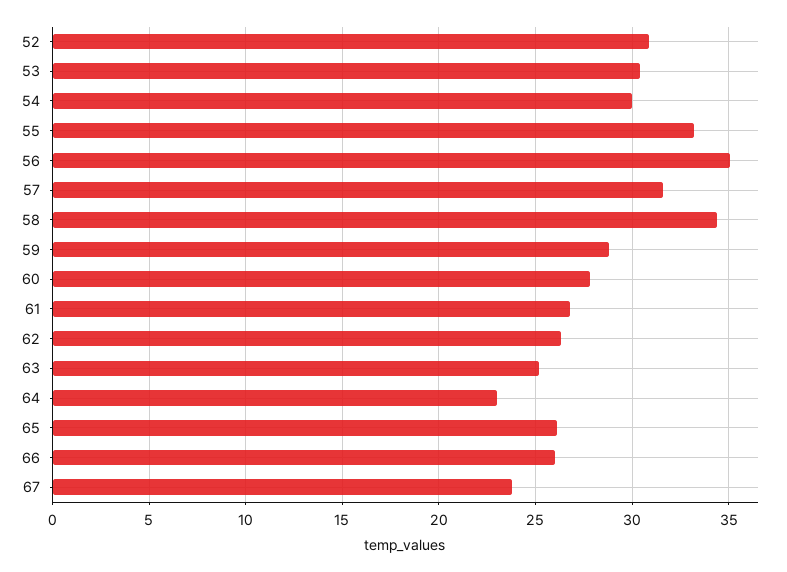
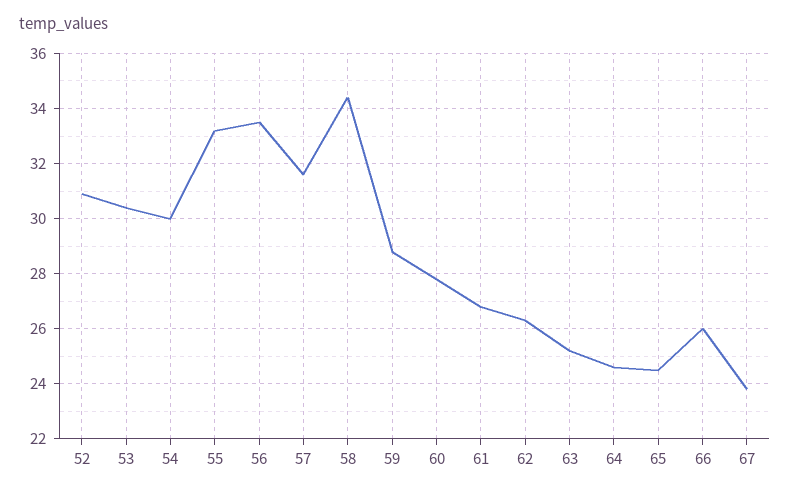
  {
    "52": 31,
    "53": 30.5,
    "54": 30,
    "55": 33,
-   "56": 35,
+   "56": 33.5,
    "57": 31.5,
    "58": 34.5,
    "59": 29,
    "60": 28,
    "61": 27,
    "62": 26.5,
    "63": 25,
-   "64": 23,
+   "64": 24.5,
-   "65": 26,
+   "65": 24.5,
    "66": 26,
    "67": 24
  }

